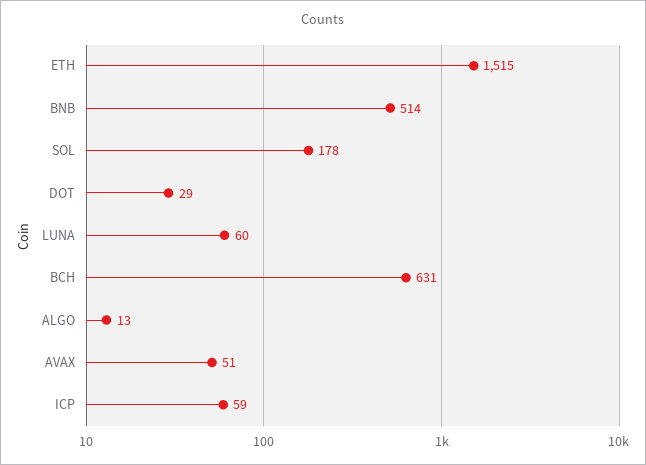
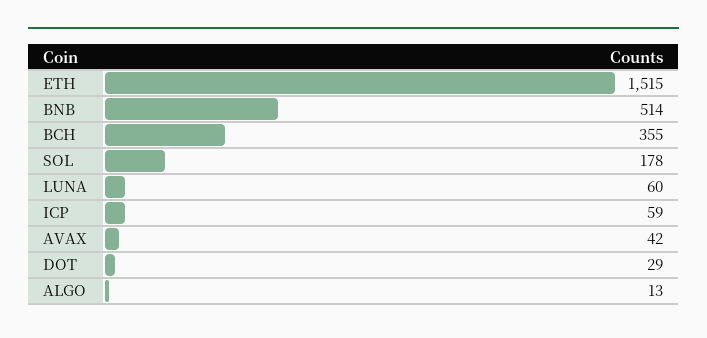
  {
    "ETH": 1515,
    "BNB": 514,
    "SOL": 178,
    "DOT": 29,
    "LUNA": 60,
-   "BCH": 631,
+   "BCH": 355,
    "ALGO": 13,
-   "AVAX": 51,
+   "AVAX": 42,
    "ICP": 59
  }

